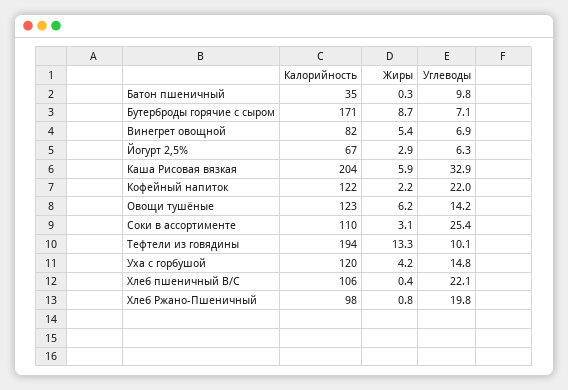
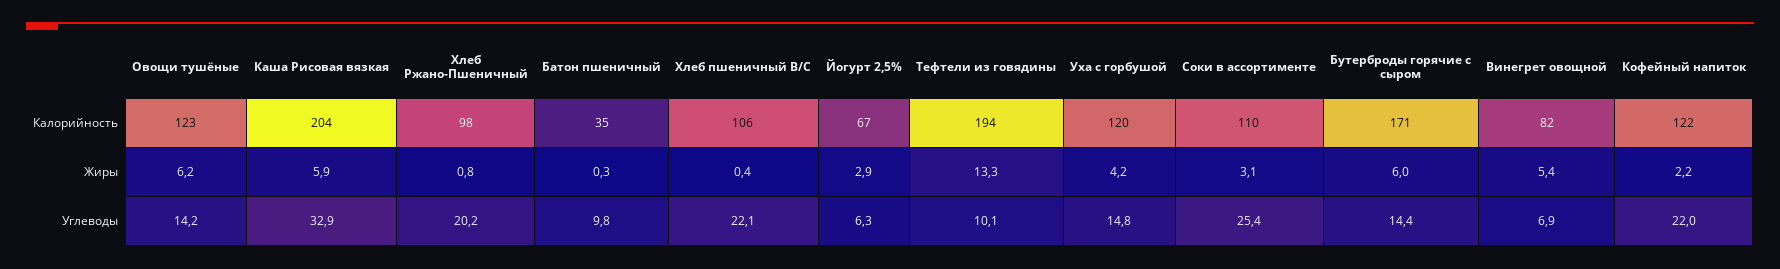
  {
    "Калорийность": {
      "Батон пшеничный": 35,
      "Бутерброды горячие с сыром": 171,
      "Винегрет овощной": 82,
      "Йогурт 2,5%": 67,
      "Каша Рисовая вязкая": 204,
      "Кофейный напиток": 122,
      "Овощи тушёные": 123,
      "Соки в ассортименте": 110,
      "Тефтели из говядины": 194,
      "Уха с горбушой": 120,
      "Хлеб пшеничный В/С": 106,
      "Хлеб Ржано-Пшеничный": 98
    },
    "Жиры": {
      "Батон пшеничный": 0.3,
-     "Бутерброды горячие с сыром": 8.7,
+     "Бутерброды горячие с сыром": 6,
      "Винегрет овощной": 5.4,
      "Йогурт 2,5%": 2.9,
      "Каша Рисовая вязкая": 5.9,
      "Кофейный напиток": 2.2,
      "Овощи тушёные": 6.2,
      "Соки в ассортименте": 3.1,
      "Тефтели из говядины": 13.3,
      "Уха с горбушой": 4.2,
      "Хлеб пшеничный В/С": 0.4,
      "Хлеб Ржано-Пшеничный": 0.8
    },
    "Углеводы": {
      "Батон пшеничный": 9.8,
-     "Бутерброды горячие с сыром": 7.1,
+     "Бутерброды горячие с сыром": 14.4,
      "Винегрет овощной": 6.9,
      "Йогурт 2,5%": 6.3,
      "Каша Рисовая вязкая": 32.9,
      "Кофейный напиток": 22,
      "Овощи тушёные": 14.2,
      "Соки в ассортименте": 25.4,
      "Тефтели из говядины": 10.1,
      "Уха с горбушой": 14.8,
      "Хлеб пшеничный В/С": 22.1,
-     "Хлеб Ржано-Пшеничный": 19.8
+     "Хлеб Ржано-Пшеничный": 20.2
    }
  }

